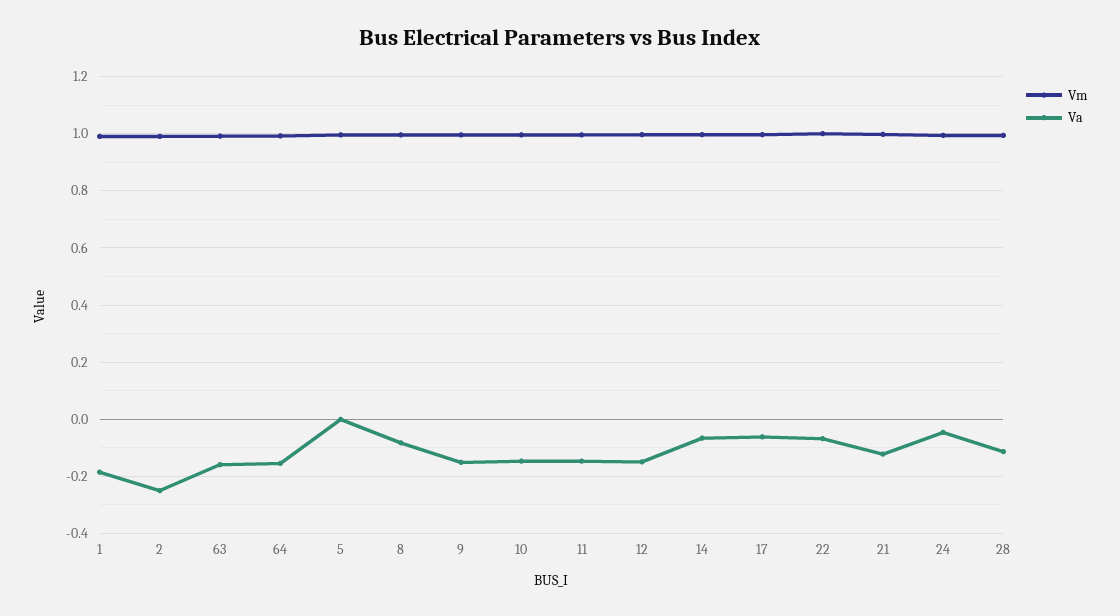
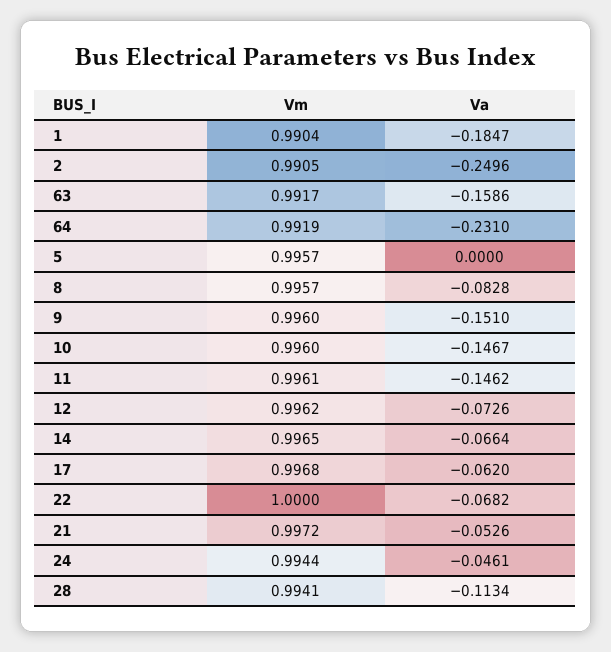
  {
    "Vm": {
      "1": 0.9904,
      "2": 0.9905,
      "63": 0.9917,
      "64": 0.9919,
      "5": 0.9957,
      "8": 0.9957,
      "9": 0.996,
      "10": 0.996,
      "11": 0.9961,
      "12": 0.9962,
      "14": 0.9965,
      "17": 0.9968,
      "22": 1,
      "21": 0.9972,
      "24": 0.9944,
      "28": 0.9941
    },
    "Va": {
      "1": -0.1847,
      "2": -0.2496,
      "63": -0.1586,
-     "64": -0.15,
+     "64": -0.231,
      "5": 0,
      "8": -0.0828,
      "9": -0.151,
      "10": -0.1467,
      "11": -0.1462,
-     "12": -0.15,
+     "12": -0.0726,
      "14": -0.0664,
      "17": -0.062,
      "22": -0.0682,
-     "21": -0.125,
+     "21": -0.0526,
      "24": -0.0461,
      "28": -0.1134
    }
  }

